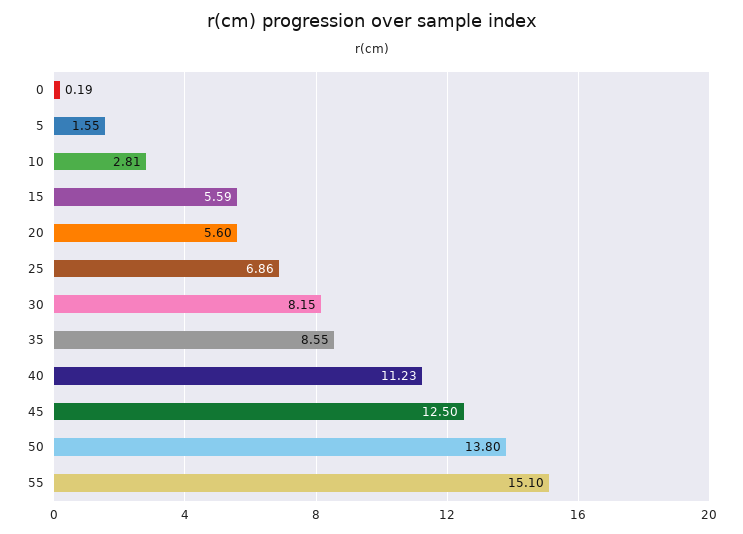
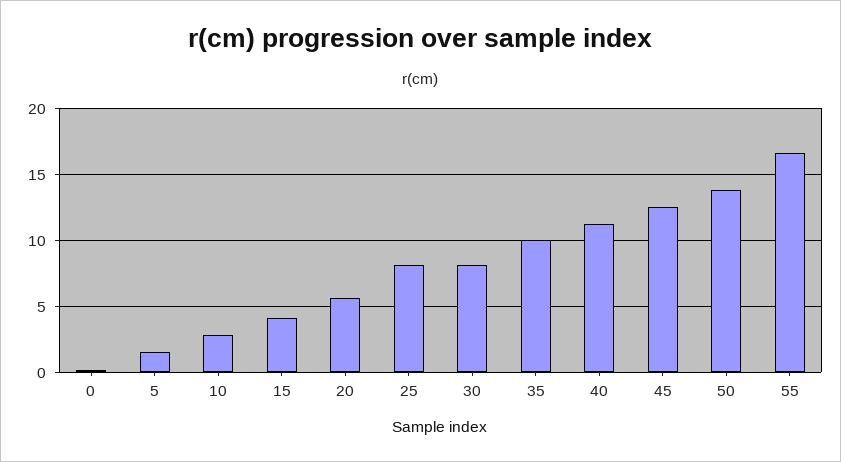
  {
    "0": 0.19,
    "5": 1.55,
    "10": 2.81,
-   "15": 5.59,
+   "15": 4,
    "20": 5.6,
-   "25": 6.86,
+   "25": 8,
    "30": 8.15,
-   "35": 8.55,
+   "35": 10,
    "40": 11.23,
    "45": 12.5,
    "50": 13.8,
-   "55": 15.1
+   "55": 16.5
  }

